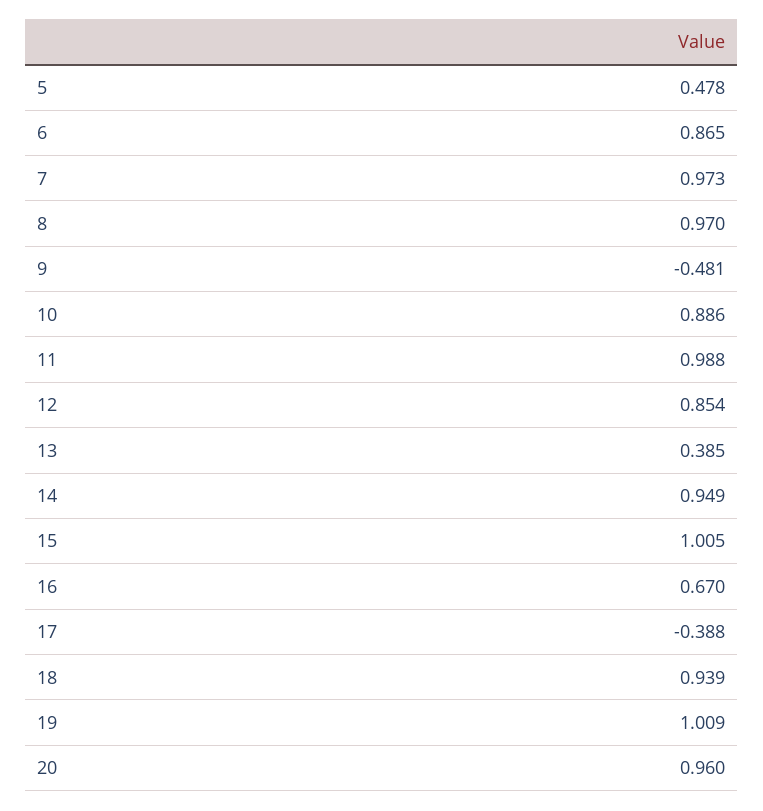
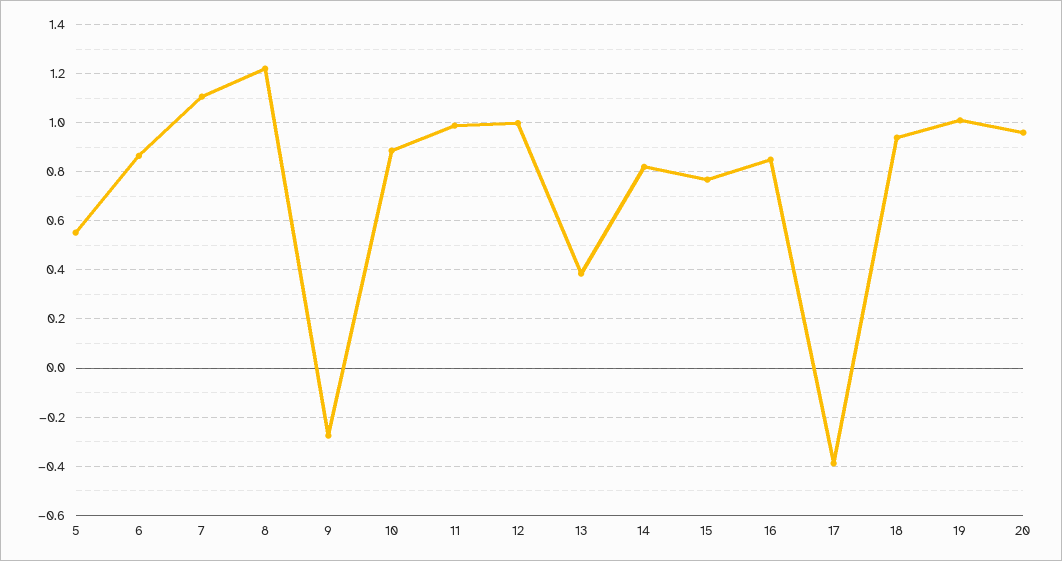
  {
-   "5": 0.478,
+   "5": 0.55,
    "6": 0.865,
-   "7": 0.973,
+   "7": 1.1,
-   "8": 0.97,
+   "8": 1.225,
-   "9": -0.481,
+   "9": -0.275,
    "10": 0.886,
    "11": 0.988,
-   "12": 0.854,
+   "12": 1,
    "13": 0.385,
-   "14": 0.949,
+   "14": 0.825,
-   "15": 1.005,
+   "15": 0.775,
-   "16": 0.67,
+   "16": 0.85,
    "17": -0.388,
    "18": 0.939,
    "19": 1.009,
    "20": 0.96
  }

